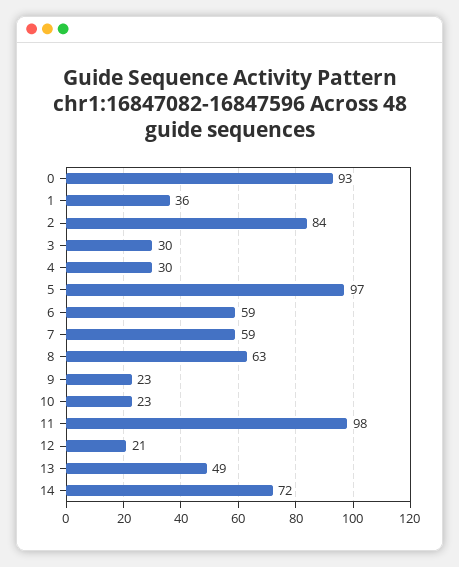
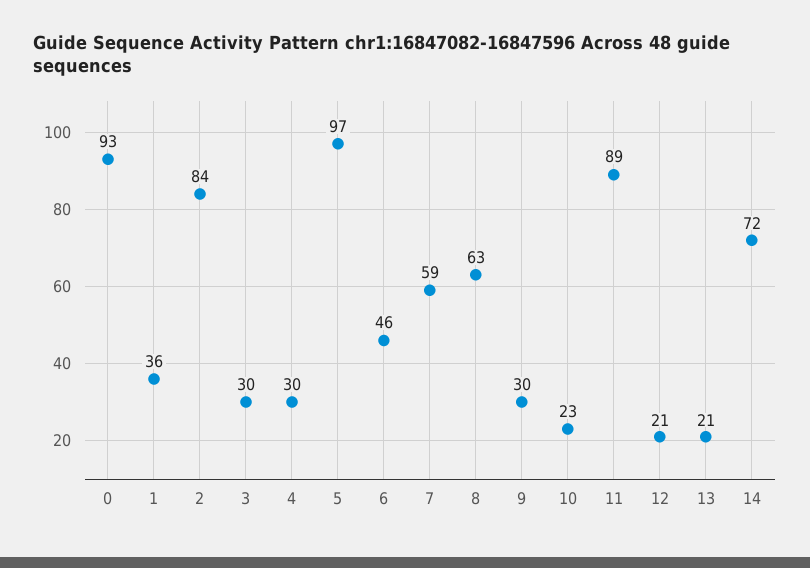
  {
    "0": 93,
    "1": 36,
    "2": 84,
    "3": 30,
    "4": 30,
    "5": 97,
-   "6": 59,
+   "6": 46,
    "7": 59,
    "8": 63,
-   "9": 23,
+   "9": 30,
    "10": 23,
-   "11": 98,
+   "11": 89,
    "12": 21,
-   "13": 49,
+   "13": 21,
    "14": 72
  }

